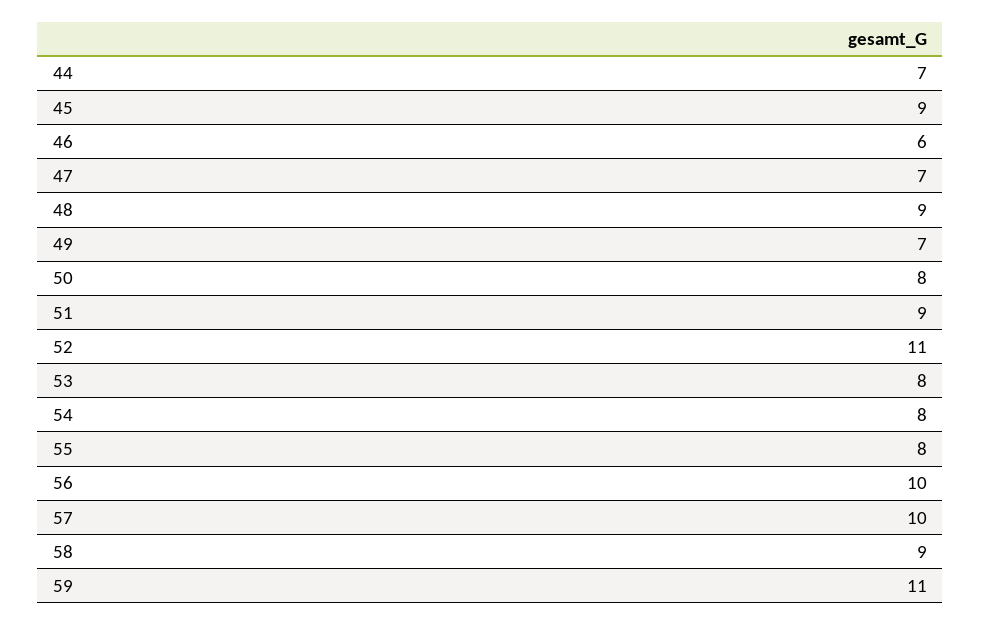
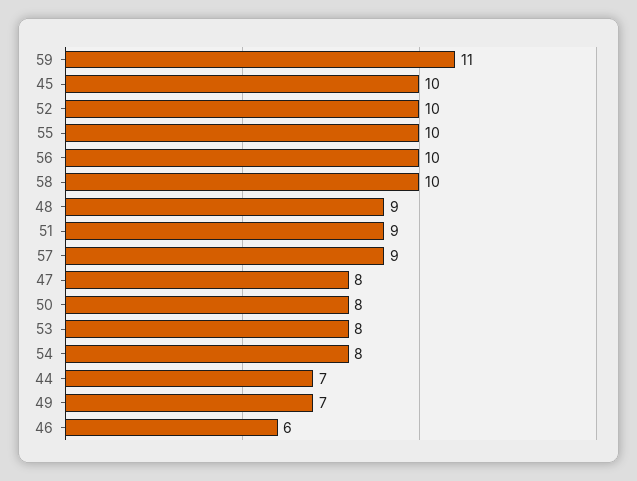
  {
    "44": 7,
-   "45": 9,
+   "45": 10,
    "46": 6,
-   "47": 7,
+   "47": 8,
    "48": 9,
    "49": 7,
    "50": 8,
    "51": 9,
-   "52": 11,
+   "52": 10,
    "53": 8,
    "54": 8,
-   "55": 8,
+   "55": 10,
    "56": 10,
-   "57": 10,
+   "57": 9,
-   "58": 9,
+   "58": 10,
    "59": 11
  }

